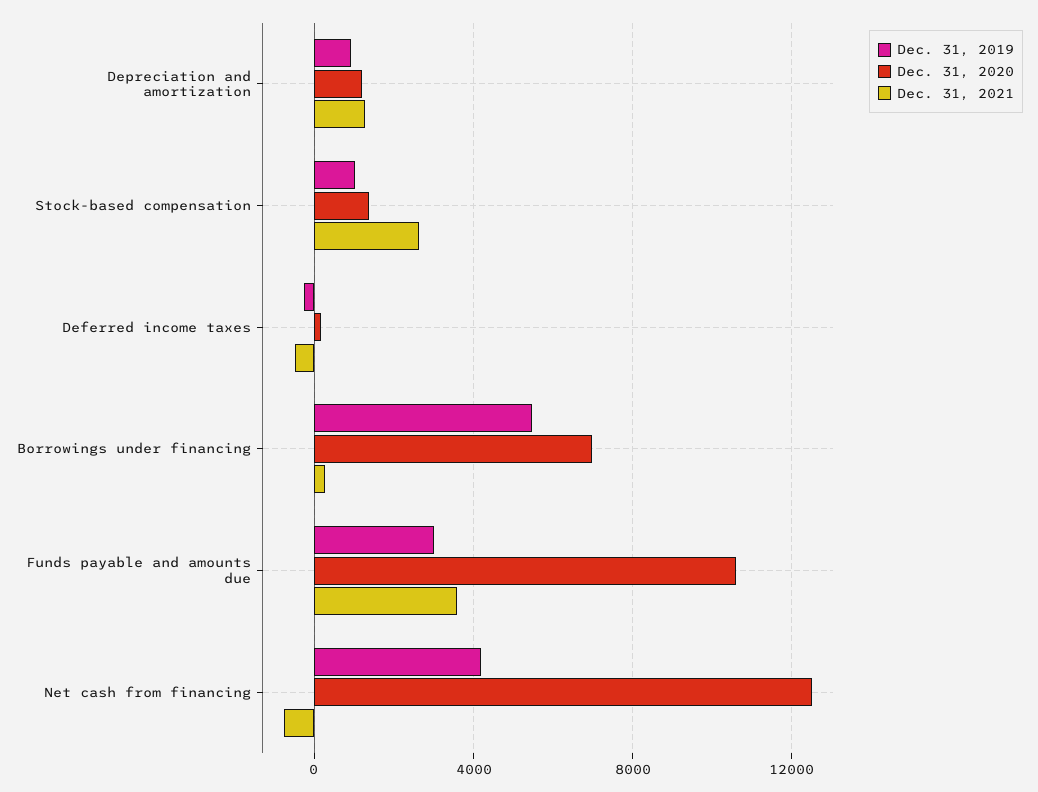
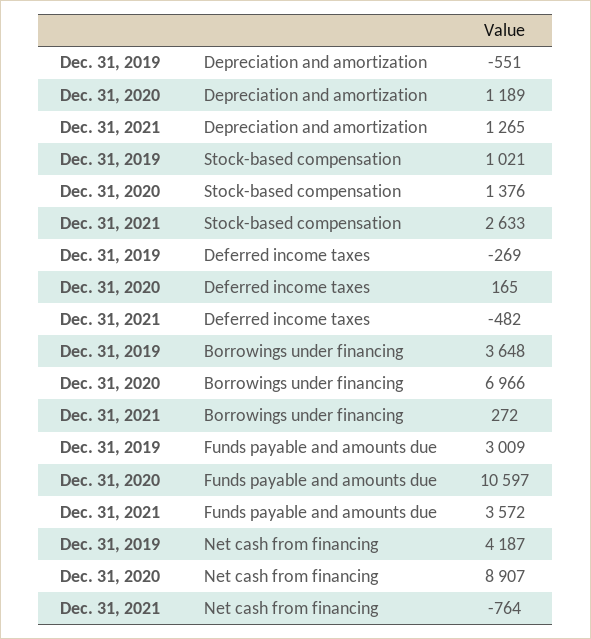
  {
    "Dec. 31, 2019": {
-     "Depreciation and amortization": 1000,
+     "Depreciation and amortization": -551,
      "Stock-based compensation": 1021,
      "Deferred income taxes": -269,
-     "Borrowings under financing": 5500,
+     "Borrowings under financing": 3648,
      "Funds payable and amounts due": 3009,
      "Net cash from financing": 4187
    },
    "Dec. 31, 2020": {
      "Depreciation and amortization": 1189,
      "Stock-based compensation": 1376,
      "Deferred income taxes": 165,
      "Borrowings under financing": 6966,
      "Funds payable and amounts due": 10597,
-     "Net cash from financing": 12500
+     "Net cash from financing": 8907
    },
    "Dec. 31, 2021": {
      "Depreciation and amortization": 1265,
      "Stock-based compensation": 2633,
      "Deferred income taxes": -482,
      "Borrowings under financing": 272,
      "Funds payable and amounts due": 3572,
      "Net cash from financing": -764
    }
  }

